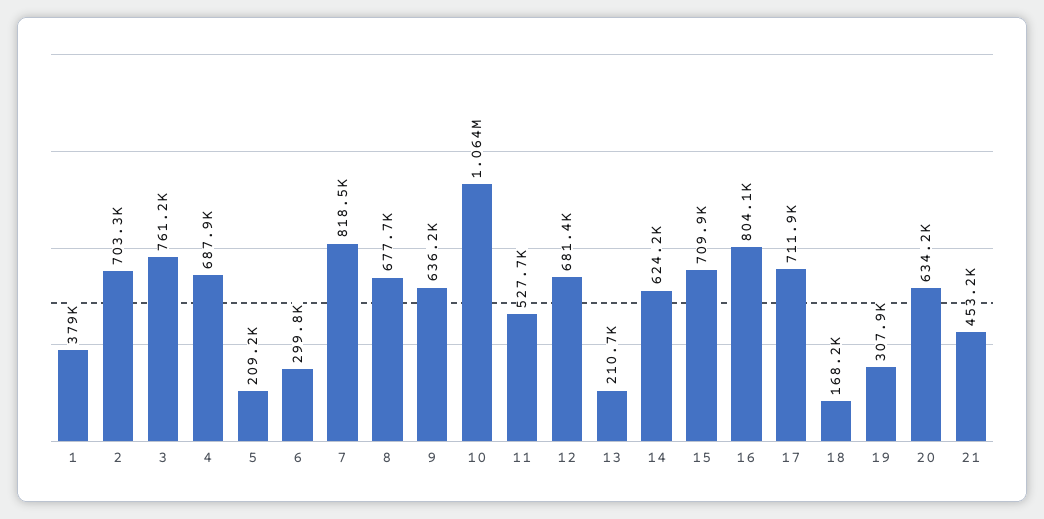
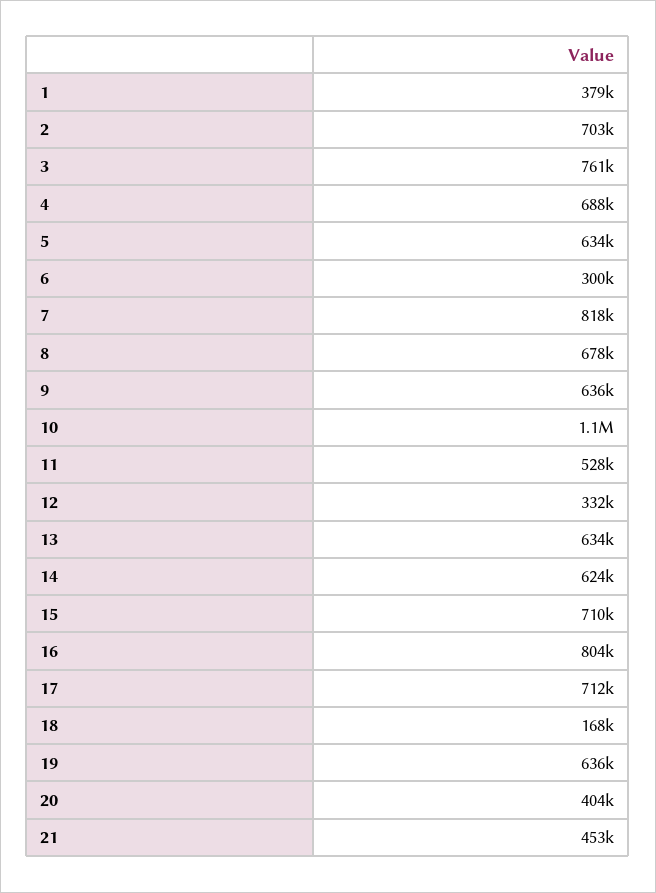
  {
    "1": 379000,
    "2": 703300,
    "3": 761200,
    "4": 687900,
-   "5": 209200,
+   "5": 634000,
    "6": 299800,
    "7": 818500,
    "8": 677700,
    "9": 636200,
    "10": 1064000,
    "11": 527700,
-   "12": 681400,
+   "12": 332000,
-   "13": 210700,
+   "13": 634000,
    "14": 624200,
    "15": 709900,
    "16": 804100,
    "17": 711900,
    "18": 168200,
-   "19": 307900,
+   "19": 636000,
-   "20": 634200,
+   "20": 404000,
    "21": 453200
  }

